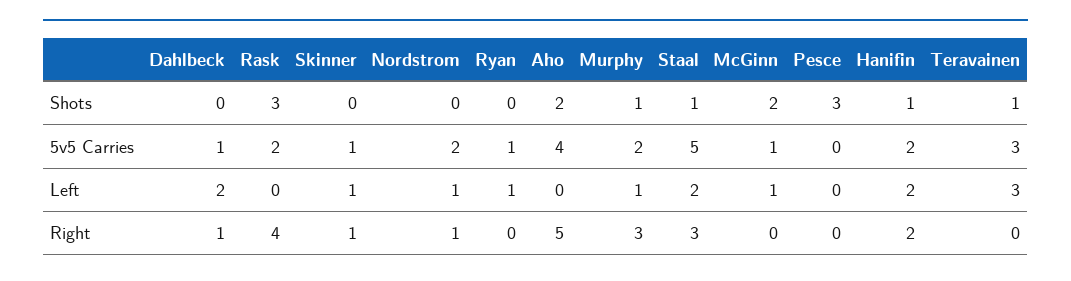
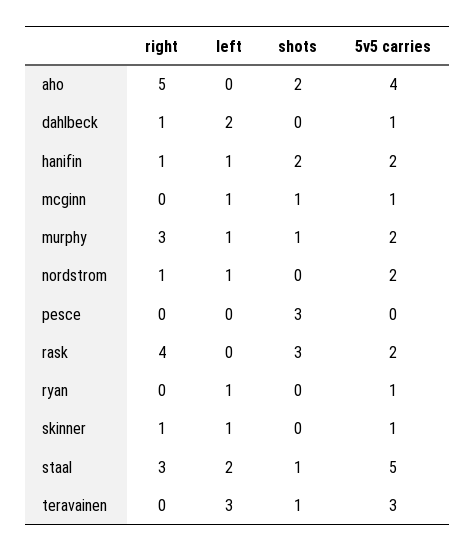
  {
    "Dahlbeck": {
      "Shots": 0,
      "5v5 Carries": 1,
      "Left": 2,
      "Right": 1
    },
    "Rask": {
      "Shots": 3,
      "5v5 Carries": 2,
      "Left": 0,
      "Right": 4
    },
    "Skinner": {
      "Shots": 0,
      "5v5 Carries": 1,
      "Left": 1,
      "Right": 1
    },
    "Nordstrom": {
      "Shots": 0,
      "5v5 Carries": 2,
      "Left": 1,
      "Right": 1
    },
    "Ryan": {
      "Shots": 0,
      "5v5 Carries": 1,
      "Left": 1,
      "Right": 0
    },
    "Aho": {
      "Shots": 2,
      "5v5 Carries": 4,
      "Left": 0,
      "Right": 5
    },
    "Murphy": {
      "Shots": 1,
      "5v5 Carries": 2,
      "Left": 1,
      "Right": 3
    },
    "Staal": {
      "Shots": 1,
      "5v5 Carries": 5,
      "Left": 2,
      "Right": 3
    },
    "McGinn": {
-     "Shots": 2,
+     "Shots": 1,
      "5v5 Carries": 1,
      "Left": 1,
      "Right": 0
    },
    "Pesce": {
      "Shots": 3,
      "5v5 Carries": 0,
      "Left": 0,
      "Right": 0
    },
    "Hanifin": {
-     "Shots": 1,
+     "Shots": 2,
      "5v5 Carries": 2,
-     "Left": 2,
+     "Left": 1,
-     "Right": 2
+     "Right": 1
    },
    "Teravainen": {
      "Shots": 1,
      "5v5 Carries": 3,
      "Left": 3,
      "Right": 0
    }
  }

